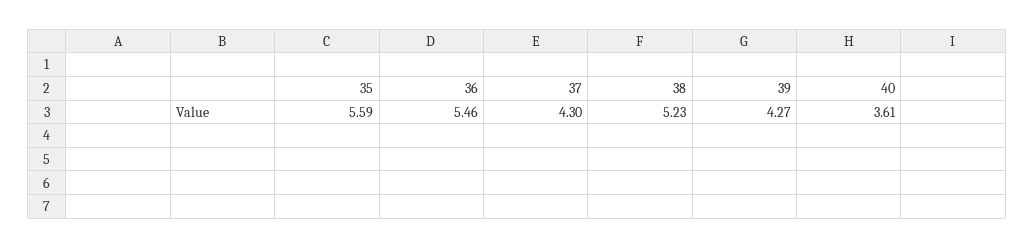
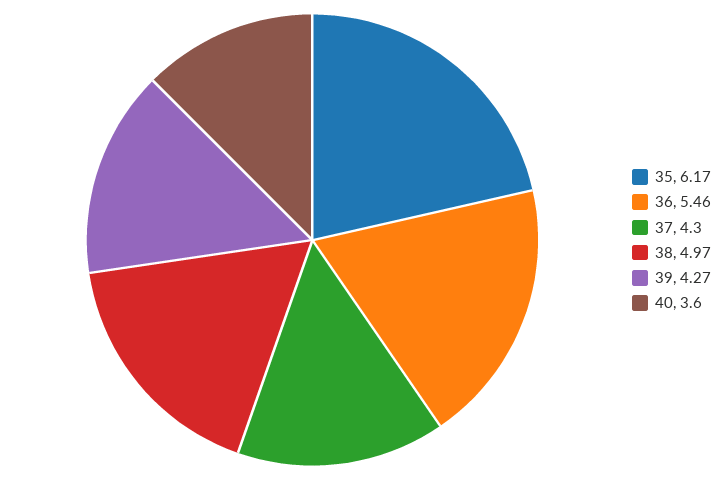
  {
-   "35": 5.59,
+   "35": 6.17,
    "36": 5.46,
    "37": 4.3,
-   "38": 5.23,
+   "38": 4.97,
    "39": 4.27,
-   "40": 3.61
+   "40": 3.6
  }

